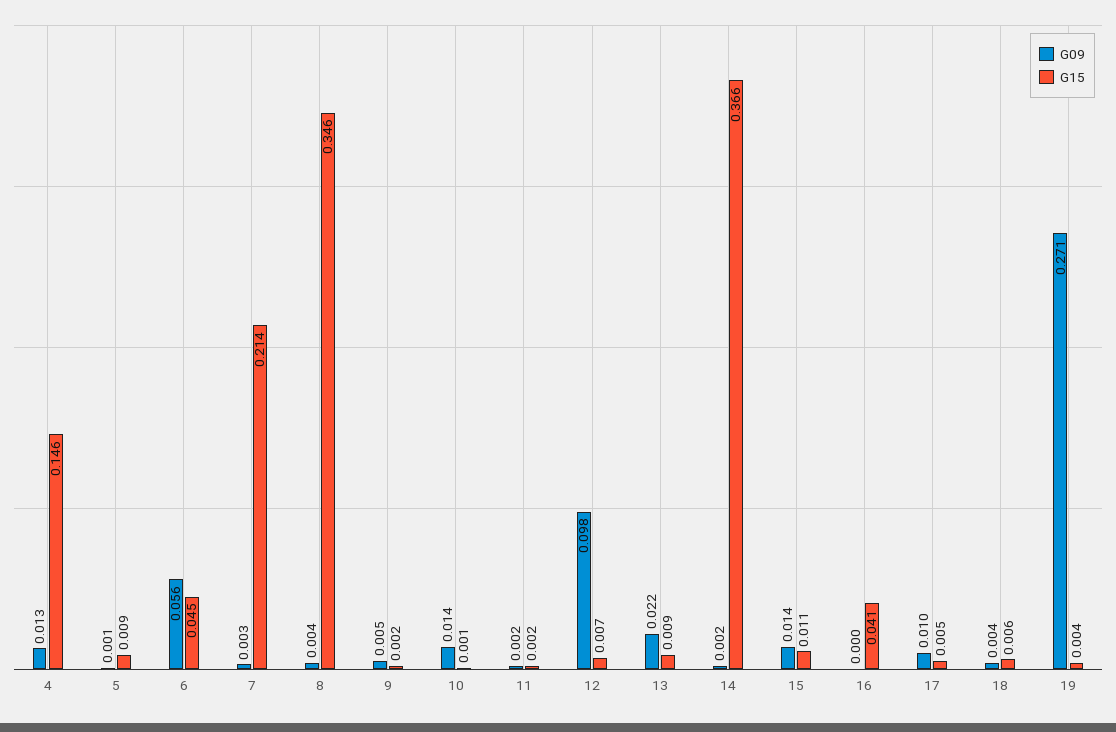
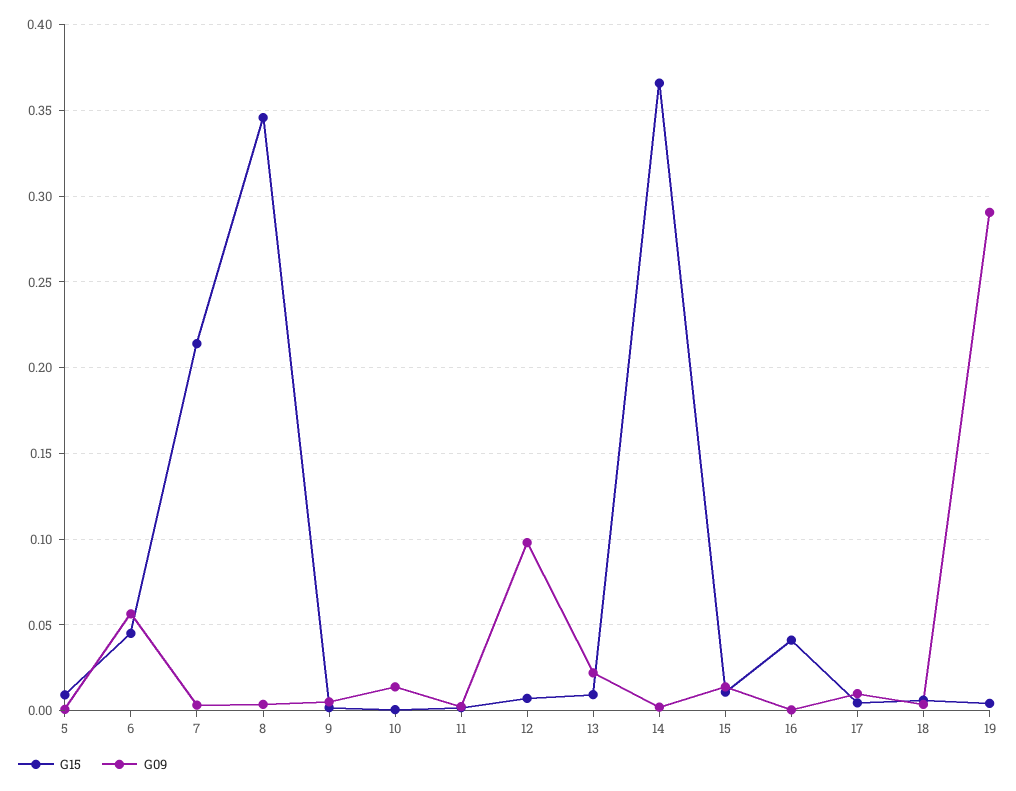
  {
    "G09": {
-     "4": 0.013,
      "5": 0.001,
      "6": 0.056,
      "7": 0.003,
      "8": 0.004,
      "9": 0.005,
      "10": 0.014,
      "11": 0.002,
      "12": 0.098,
      "13": 0.022,
      "14": 0.002,
      "15": 0.014,
      "16": 0,
      "17": 0.01,
      "18": 0.004,
-     "19": 0.271
+     "19": 0.29
    },
    "G15": {
-     "4": 0.146,
      "5": 0.009,
      "6": 0.045,
      "7": 0.214,
      "8": 0.346,
      "9": 0.002,
      "10": 0.001,
      "11": 0.002,
      "12": 0.007,
      "13": 0.009,
      "14": 0.366,
      "15": 0.011,
      "16": 0.041,
      "17": 0.005,
      "18": 0.006,
      "19": 0.004
    }
  }

